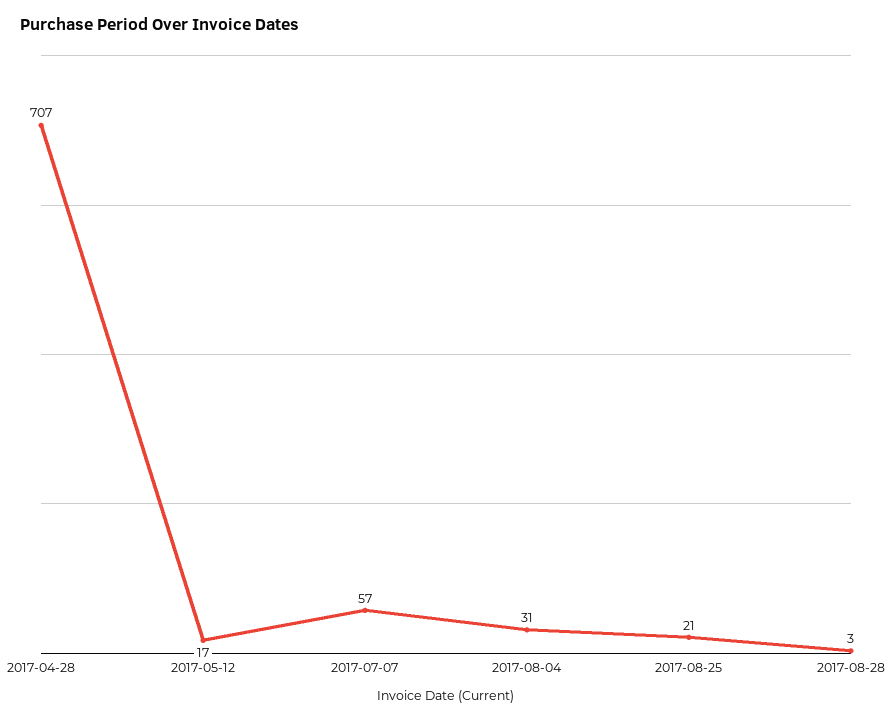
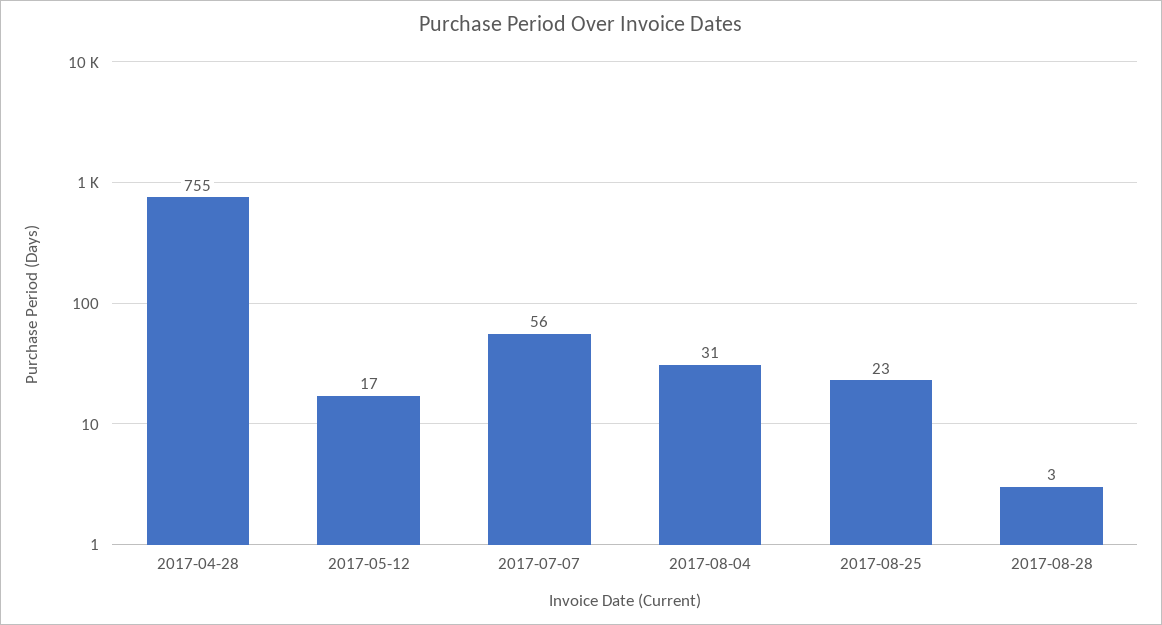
  {
-   "2017-04-28": 707,
+   "2017-04-28": 755,
    "2017-05-12": 17,
-   "2017-07-07": 57,
+   "2017-07-07": 56,
    "2017-08-04": 31,
-   "2017-08-25": 21,
+   "2017-08-25": 23,
    "2017-08-28": 3
  }

